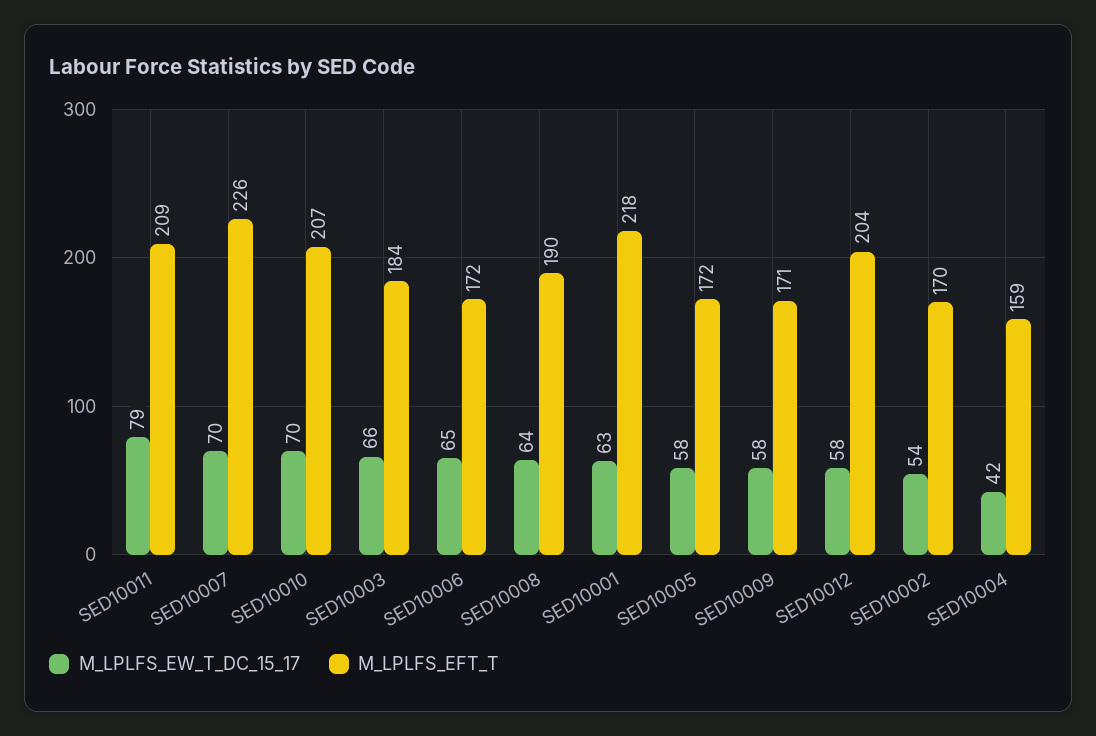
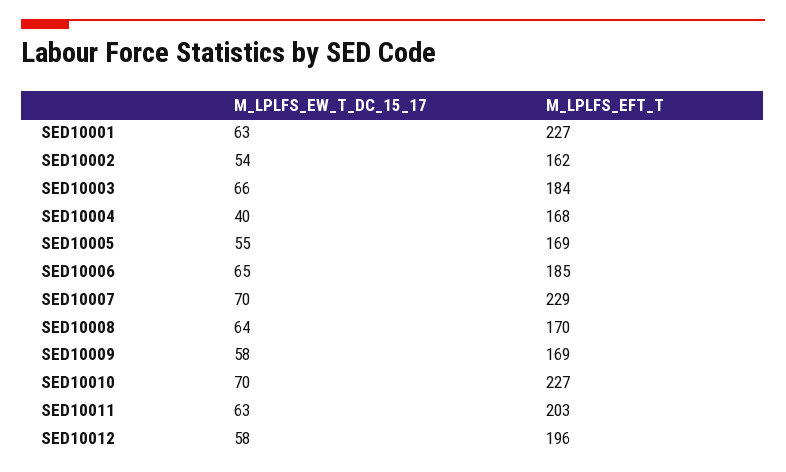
  {
    "M_LPLFS_EW_T_DC_15_17": {
-     "SED10011": 79,
+     "SED10011": 63,
      "SED10007": 70,
      "SED10010": 70,
      "SED10003": 66,
      "SED10006": 65,
      "SED10008": 64,
      "SED10001": 63,
-     "SED10005": 58,
+     "SED10005": 55,
      "SED10009": 58,
      "SED10012": 58,
      "SED10002": 54,
-     "SED10004": 42
+     "SED10004": 40
    },
    "M_LPLFS_EFT_T": {
-     "SED10011": 209,
+     "SED10011": 203,
-     "SED10007": 226,
+     "SED10007": 229,
-     "SED10010": 207,
+     "SED10010": 227,
      "SED10003": 184,
-     "SED10006": 172,
+     "SED10006": 185,
-     "SED10008": 190,
+     "SED10008": 170,
-     "SED10001": 218,
+     "SED10001": 227,
-     "SED10005": 172,
+     "SED10005": 169,
-     "SED10009": 171,
+     "SED10009": 169,
-     "SED10012": 204,
+     "SED10012": 196,
-     "SED10002": 170,
+     "SED10002": 162,
-     "SED10004": 159
+     "SED10004": 168
    }
  }

